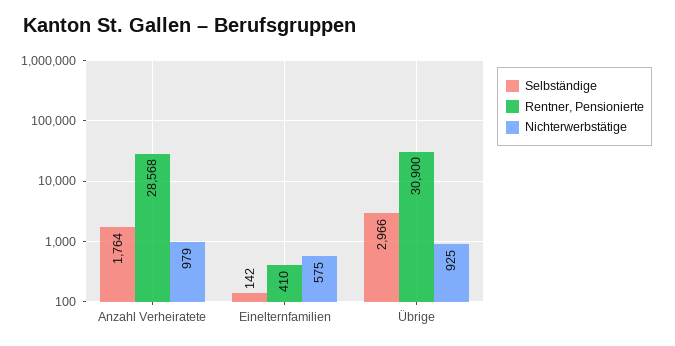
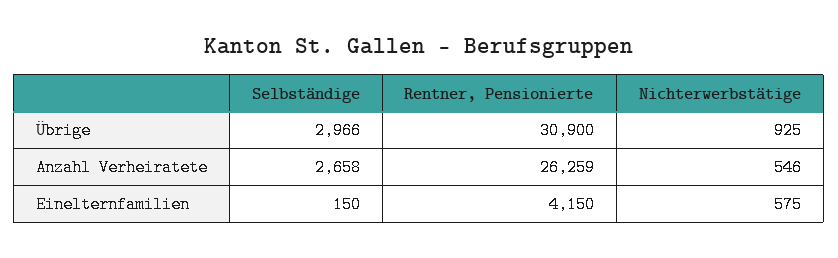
  {
    "Selbständige": {
-     "Anzahl Verheiratete": 1764,
+     "Anzahl Verheiratete": 2658,
-     "Einelternfamilien": 142,
+     "Einelternfamilien": 150,
      "Übrige": 2966
    },
    "Rentner, Pensionierte": {
-     "Anzahl Verheiratete": 28568,
+     "Anzahl Verheiratete": 26259,
-     "Einelternfamilien": 410,
+     "Einelternfamilien": 4150,
      "Übrige": 30900
    },
    "Nichterwerbstätige": {
-     "Anzahl Verheiratete": 979,
+     "Anzahl Verheiratete": 546,
      "Einelternfamilien": 575,
      "Übrige": 925
    }
  }

